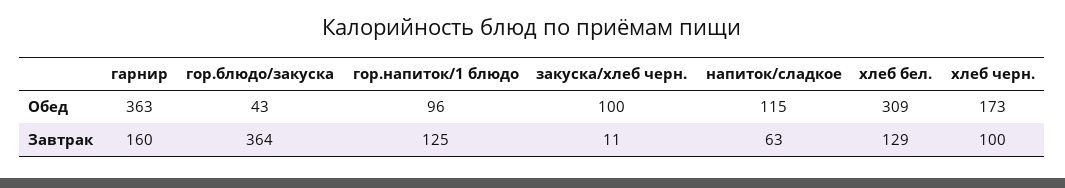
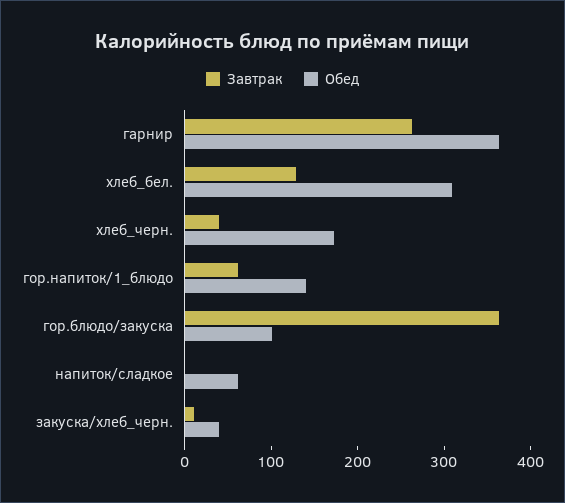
  {
    "Обед": {
      "гарнир": 363,
-     "гор.блюдо/закуска": 43,
+     "гор.блюдо/закуска": 100,
-     "гор.напиток/1 блюдо": 96,
+     "гор.напиток/1 блюдо": 140,
-     "закуска/хлеб черн.": 100,
+     "закуска/хлеб черн.": 40,
-     "напиток/сладкое": 115,
+     "напиток/сладкое": 60,
      "хлеб бел.": 309,
      "хлеб черн.": 173
    },
    "Завтрак": {
-     "гарнир": 160,
+     "гарнир": 260,
      "гор.блюдо/закуска": 364,
-     "гор.напиток/1 блюдо": 125,
+     "гор.напиток/1 блюдо": 60,
      "закуска/хлеб черн.": 11,
-     "напиток/сладкое": 63,
+     "напиток/сладкое": 0,
      "хлеб бел.": 129,
-     "хлеб черн.": 100
+     "хлеб черн.": 40
    }
  }

